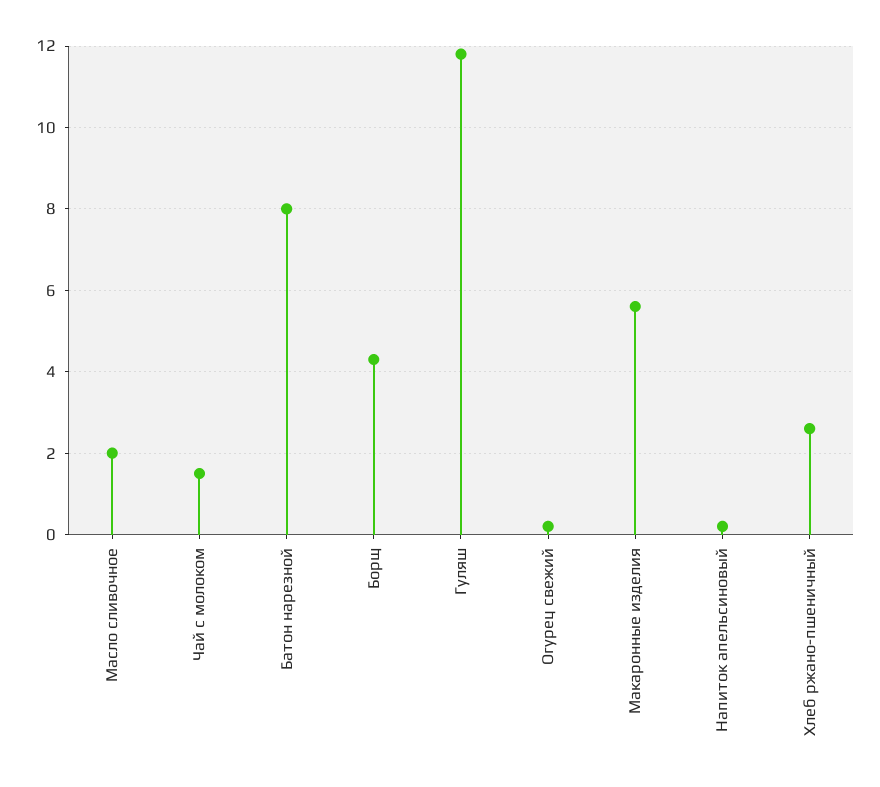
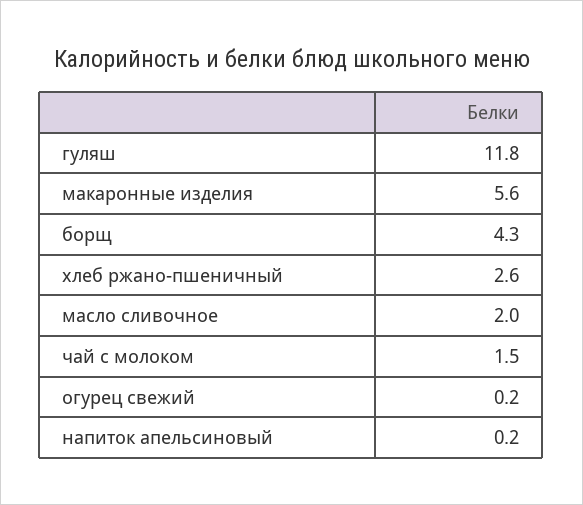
  {
    "Масло сливочное": 2,
    "Чай с молоком": 1.5,
-   "Батон нарезной": 8,
    "Борщ": 4.3,
    "Гуляш": 11.8,
    "Огурец свежий": 0.2,
    "Макаронные изделия": 5.6,
    "Напиток апельсиновый": 0.2,
    "Хлеб ржано-пшеничный": 2.6
  }

